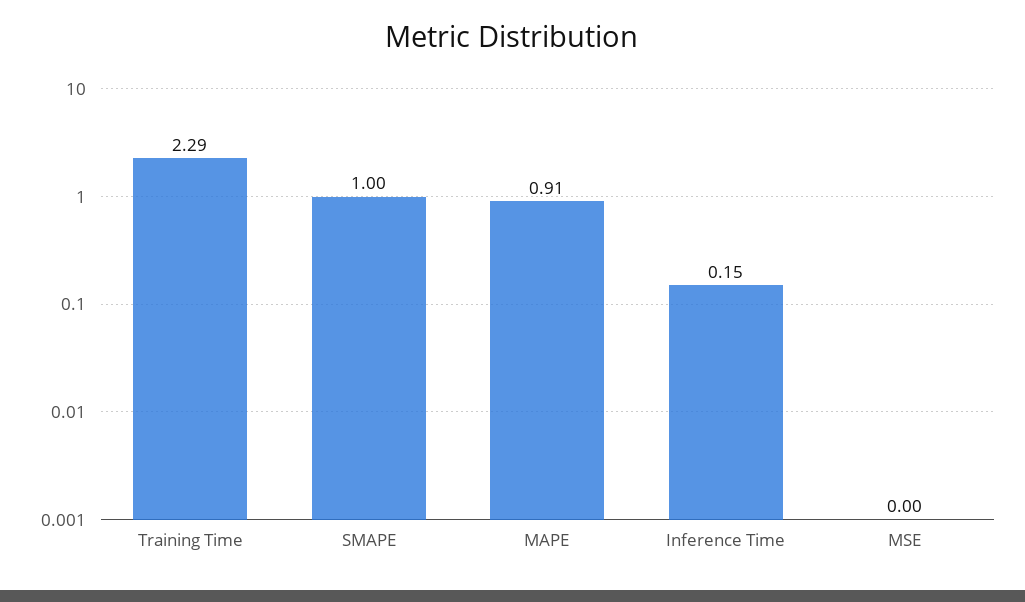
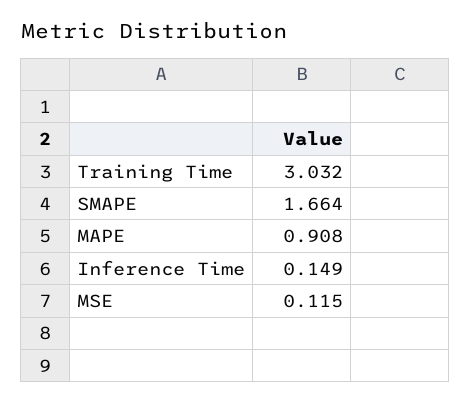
  {
-   "Training Time": 2.29,
+   "Training Time": 3.032,
-   "SMAPE": 1,
+   "SMAPE": 1.664,
    "MAPE": 0.908,
    "Inference Time": 0.149,
-   "MSE": 0
+   "MSE": 0.115
  }

